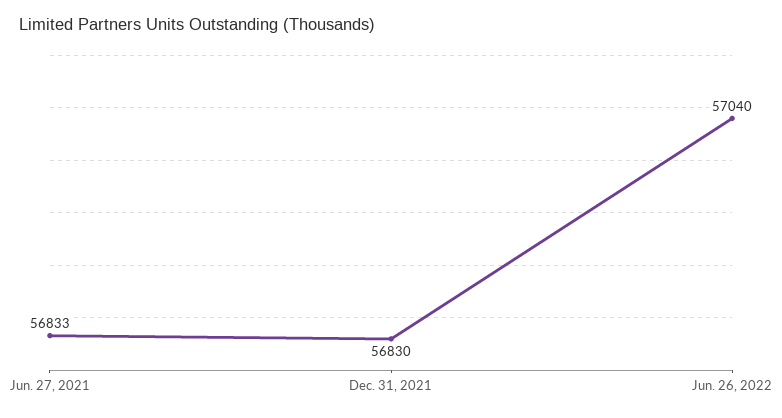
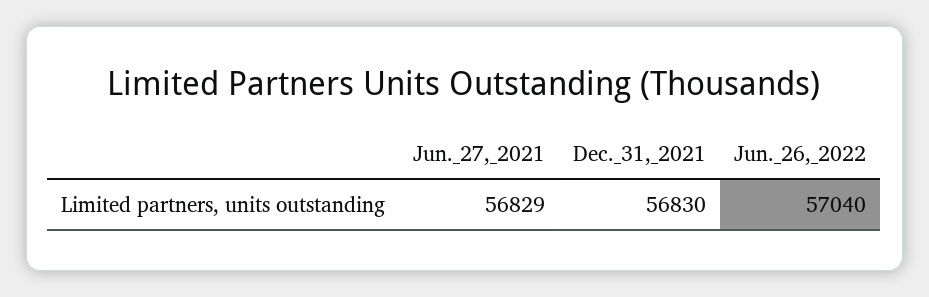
  {
-   "Jun. 27, 2021": 56833,
+   "Jun. 27, 2021": 56829,
    "Dec. 31, 2021": 56830,
    "Jun. 26, 2022": 57040
  }

